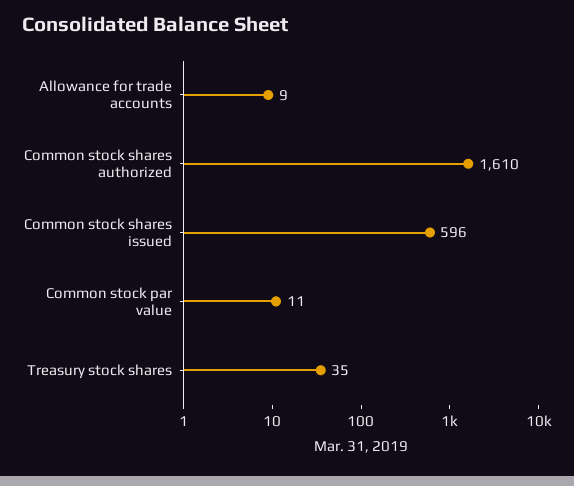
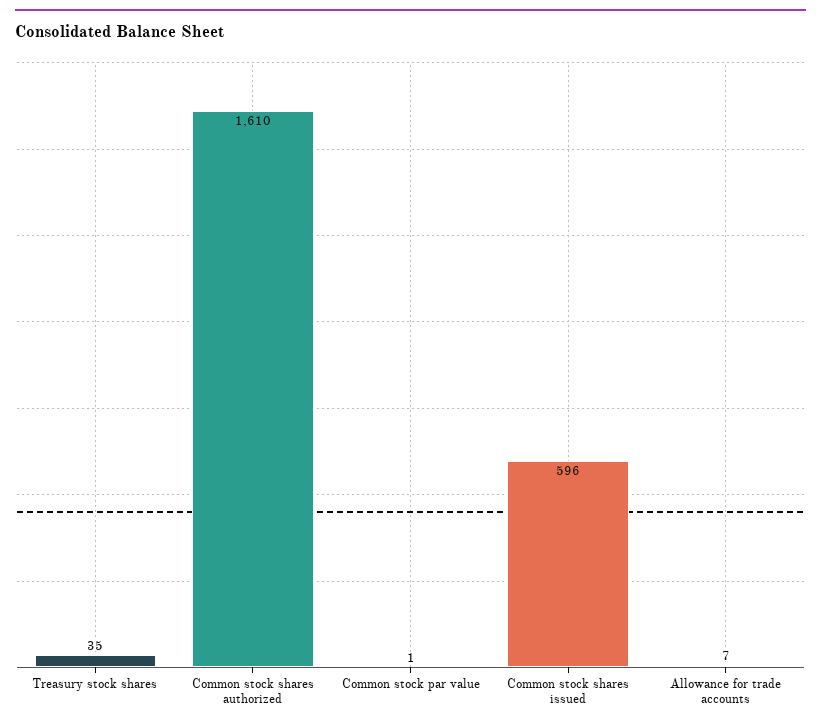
  {
-   "Allowance for trade accounts": 9,
+   "Allowance for trade accounts": 7,
    "Common stock shares authorized": 1610,
    "Common stock shares issued": 596,
-   "Common stock par value": 11,
+   "Common stock par value": 1,
    "Treasury stock shares": 35
  }

